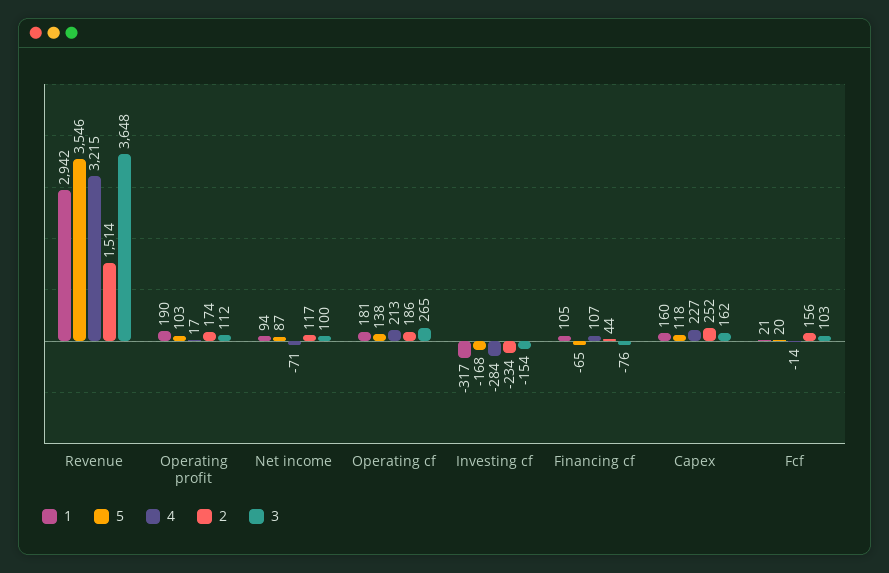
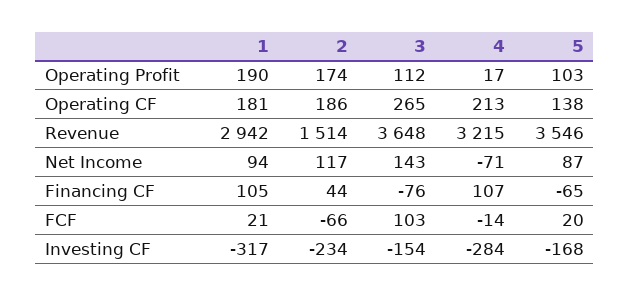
  {
    "1": {
      "Revenue": 2942,
      "Operating profit": 190,
      "Net income": 94,
      "Operating cf": 181,
      "Investing cf": -317,
      "Financing cf": 105,
-     "Capex": 160,
      "Fcf": 21
    },
    "5": {
      "Revenue": 3546,
      "Operating profit": 103,
      "Net income": 87,
      "Operating cf": 138,
      "Investing cf": -168,
      "Financing cf": -65,
-     "Capex": 118,
      "Fcf": 20
    },
    "4": {
      "Revenue": 3215,
      "Operating profit": 17,
      "Net income": -71,
      "Operating cf": 213,
      "Investing cf": -284,
      "Financing cf": 107,
-     "Capex": 227,
      "Fcf": -14
    },
    "2": {
      "Revenue": 1514,
      "Operating profit": 174,
      "Net income": 117,
      "Operating cf": 186,
      "Investing cf": -234,
      "Financing cf": 44,
-     "Capex": 252,
-     "Fcf": 156
+     "Fcf": -66
    },
    "3": {
      "Revenue": 3648,
      "Operating profit": 112,
-     "Net income": 100,
+     "Net income": 143,
      "Operating cf": 265,
      "Investing cf": -154,
      "Financing cf": -76,
-     "Capex": 162,
      "Fcf": 103
    }
  }

